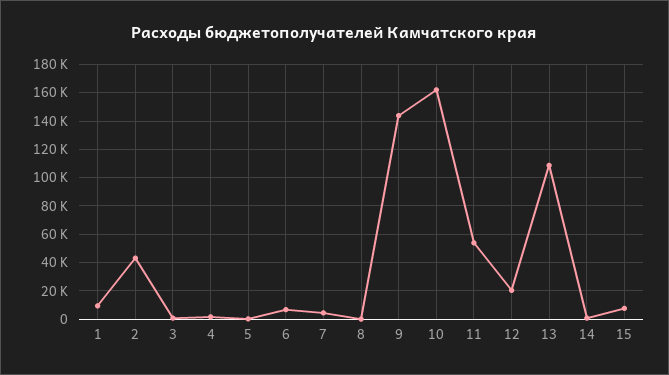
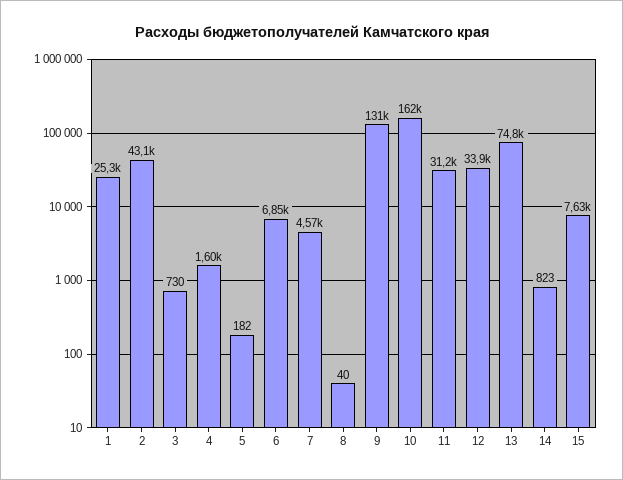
  {
-   "1": 10000,
+   "1": 25300,
    "2": 43100,
    "3": 730,
    "4": 1600,
    "5": 182,
    "6": 6850,
    "7": 4570,
    "8": 40,
-   "9": 145000,
+   "9": 131000,
    "10": 162000,
-   "11": 55000,
+   "11": 31200,
-   "12": 20000,
+   "12": 33900,
-   "13": 110000,
+   "13": 74800,
    "14": 823,
    "15": 7630
  }

